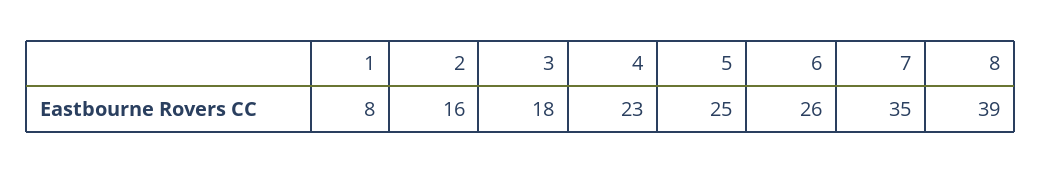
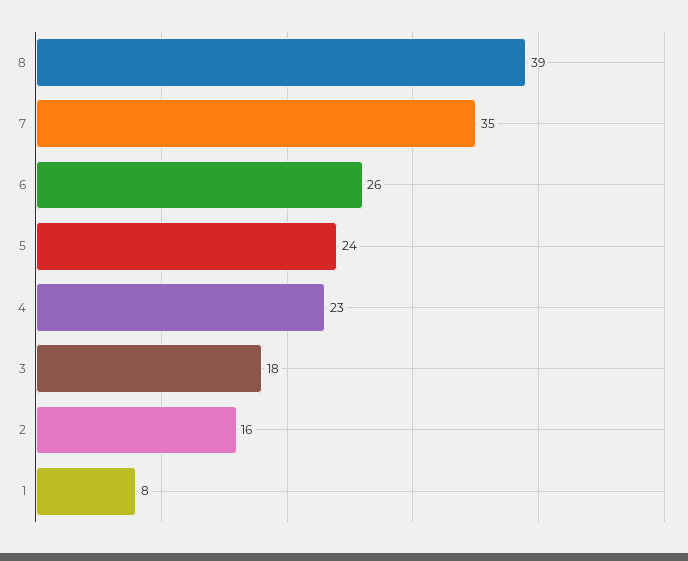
  {
    "1": 8,
    "2": 16,
    "3": 18,
    "4": 23,
-   "5": 25,
+   "5": 24,
    "6": 26,
    "7": 35,
    "8": 39
  }

